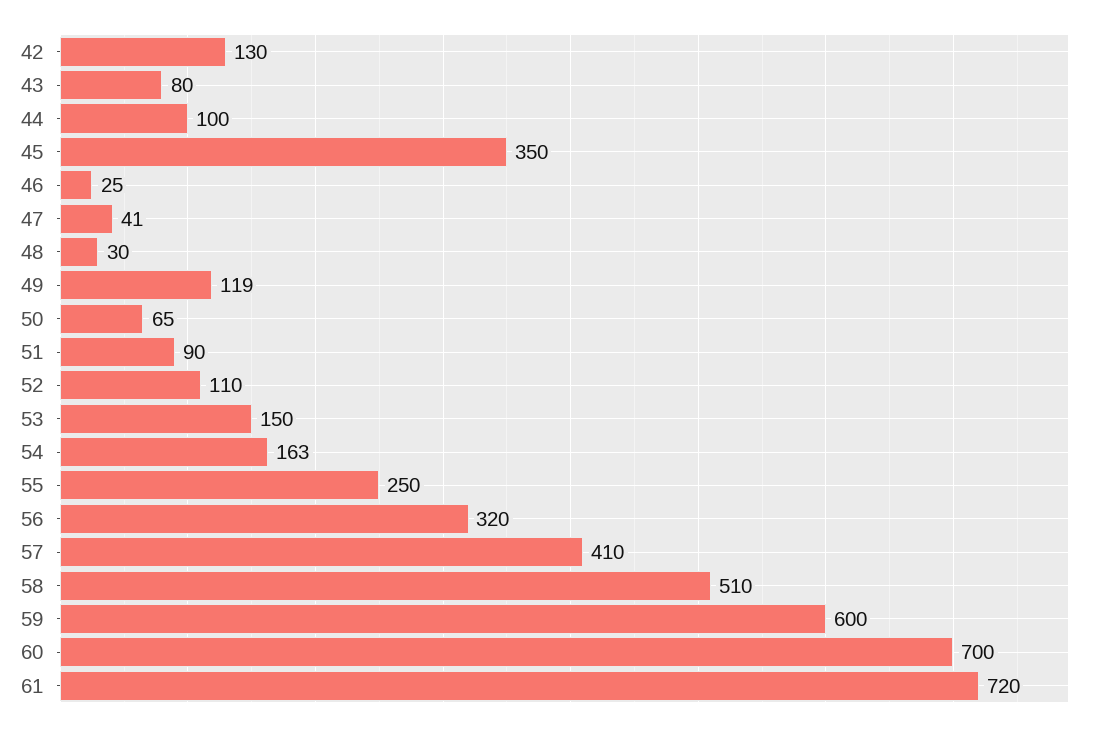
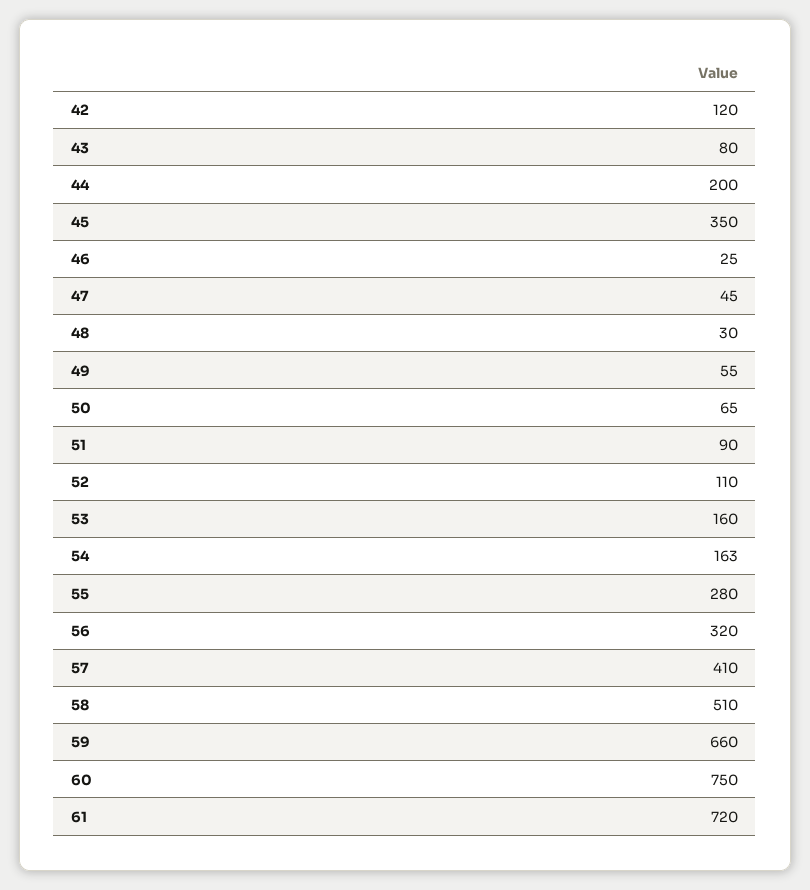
  {
-   "42": 130,
+   "42": 120,
    "43": 80,
-   "44": 100,
+   "44": 200,
    "45": 350,
    "46": 25,
-   "47": 41,
+   "47": 45,
    "48": 30,
-   "49": 119,
+   "49": 55,
    "50": 65,
    "51": 90,
    "52": 110,
-   "53": 150,
+   "53": 160,
    "54": 163,
-   "55": 250,
+   "55": 280,
    "56": 320,
    "57": 410,
    "58": 510,
-   "59": 600,
+   "59": 660,
-   "60": 700,
+   "60": 750,
    "61": 720
  }

